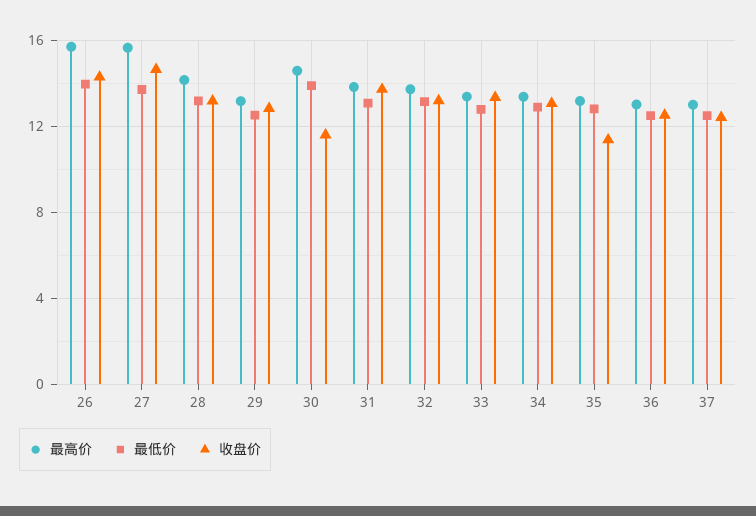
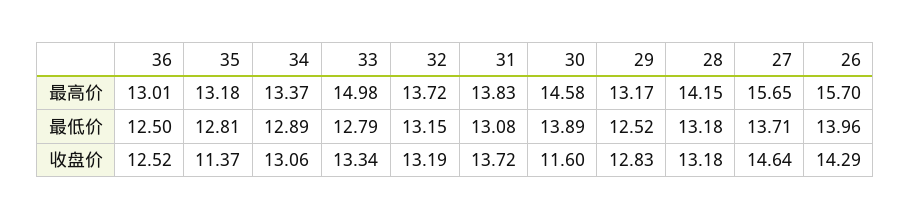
  {
    "最高价": {
      "26": 15.7,
      "27": 15.65,
      "28": 14.15,
      "29": 13.17,
      "30": 14.58,
      "31": 13.83,
      "32": 13.72,
-     "33": 13.5,
+     "33": 14.98,
      "34": 13.37,
      "35": 13.18,
-     "36": 13.01,
+     "36": 13.01
-     "37": 13
    },
    "最低价": {
      "26": 13.96,
      "27": 13.71,
      "28": 13.18,
      "29": 12.52,
      "30": 13.89,
      "31": 13.08,
      "32": 13.15,
      "33": 12.79,
      "34": 12.89,
      "35": 12.81,
-     "36": 12.5,
+     "36": 12.5
-     "37": 12.5
    },
    "收盘价": {
      "26": 14.29,
      "27": 14.64,
      "28": 13.18,
      "29": 12.83,
      "30": 11.6,
      "31": 13.72,
      "32": 13.19,
      "33": 13.34,
      "34": 13.06,
      "35": 11.37,
-     "36": 12.52,
+     "36": 12.52
-     "37": 12.5
    }
  }

